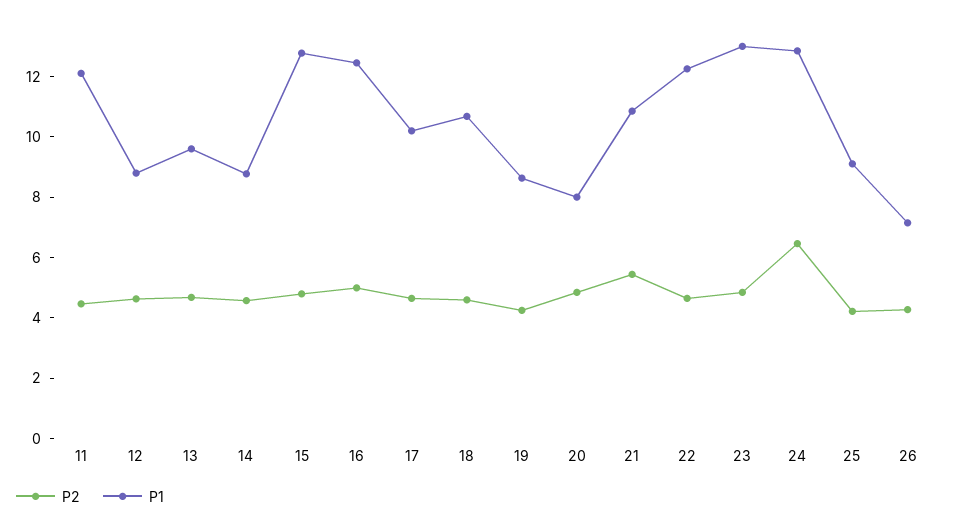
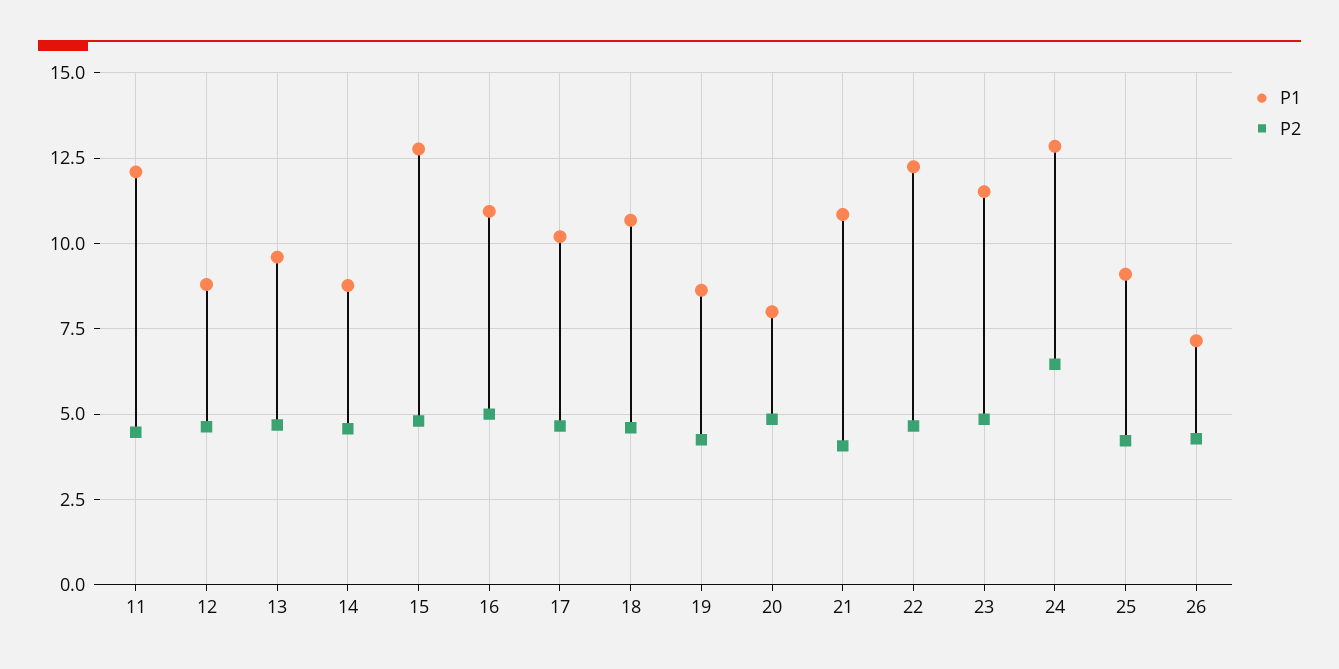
  {
    "P2": {
      "11": 4.5,
      "12": 4.75,
      "13": 4.75,
      "14": 4.5,
      "15": 4.75,
      "16": 5,
      "17": 4.75,
      "18": 4.5,
      "19": 4.25,
      "20": 4.75,
-     "21": 5.5,
+     "21": 4,
      "22": 4.75,
      "23": 4.75,
      "24": 6.5,
      "25": 4.25,
      "26": 4.25
    },
    "P1": {
      "11": 12,
      "12": 8.75,
      "13": 9.5,
      "14": 8.75,
      "15": 12.75,
-     "16": 12.5,
+     "16": 11,
      "17": 10.25,
      "18": 10.75,
      "19": 8.75,
      "20": 8,
      "21": 10.75,
      "22": 12.25,
-     "23": 13,
+     "23": 11.5,
      "24": 12.75,
      "25": 9,
      "26": 7.25
    }
  }

